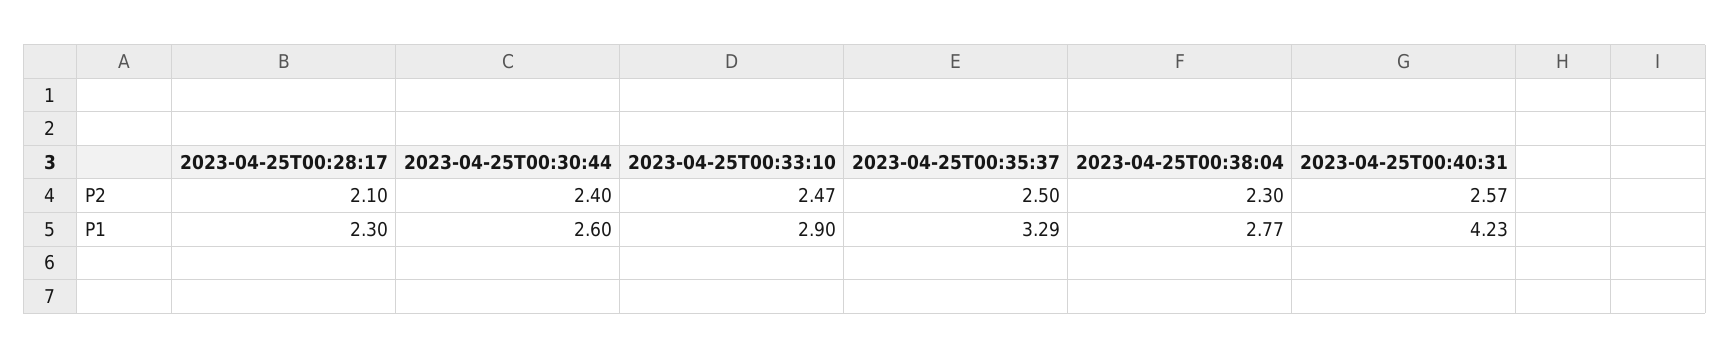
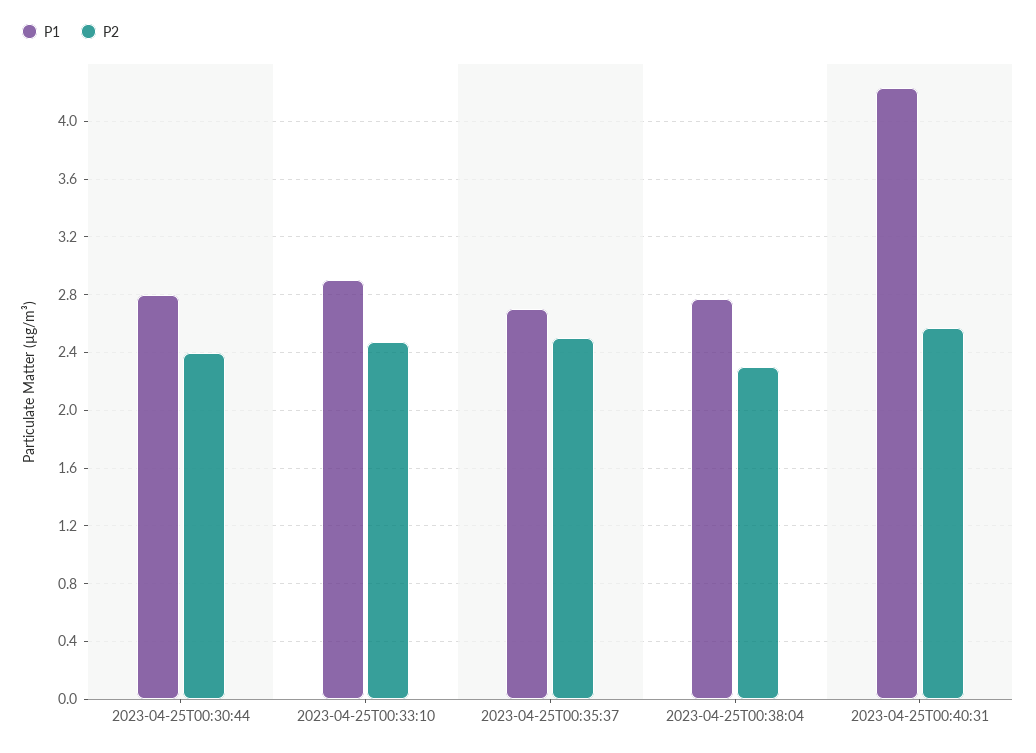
  {
    "P2": {
-     "2023-04-25T00:28:17": 2.1,
      "2023-04-25T00:30:44": 2.4,
      "2023-04-25T00:33:10": 2.47,
      "2023-04-25T00:35:37": 2.5,
      "2023-04-25T00:38:04": 2.3,
      "2023-04-25T00:40:31": 2.57
    },
    "P1": {
-     "2023-04-25T00:28:17": 2.3,
-     "2023-04-25T00:30:44": 2.6,
+     "2023-04-25T00:30:44": 2.8,
      "2023-04-25T00:33:10": 2.9,
-     "2023-04-25T00:35:37": 3.29,
+     "2023-04-25T00:35:37": 2.7,
      "2023-04-25T00:38:04": 2.77,
      "2023-04-25T00:40:31": 4.23
    }
  }

